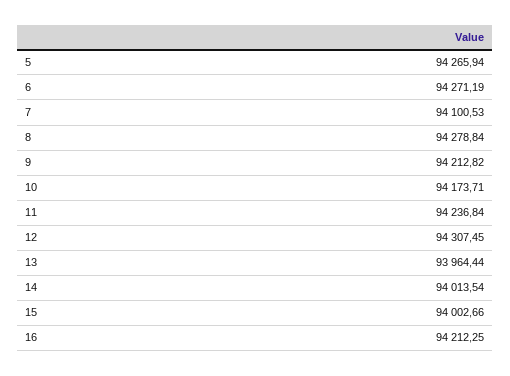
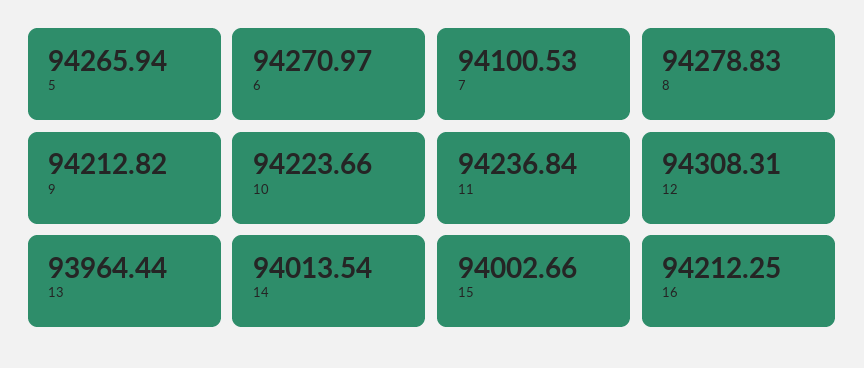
  {
    "5": 94265.94,
-   "6": 94271.19,
+   "6": 94270.97,
    "7": 94100.53,
-   "8": 94278.84,
+   "8": 94278.83,
    "9": 94212.82,
-   "10": 94173.71,
+   "10": 94223.66,
    "11": 94236.84,
-   "12": 94307.45,
+   "12": 94308.31,
    "13": 93964.44,
    "14": 94013.54,
    "15": 94002.66,
    "16": 94212.25
  }

